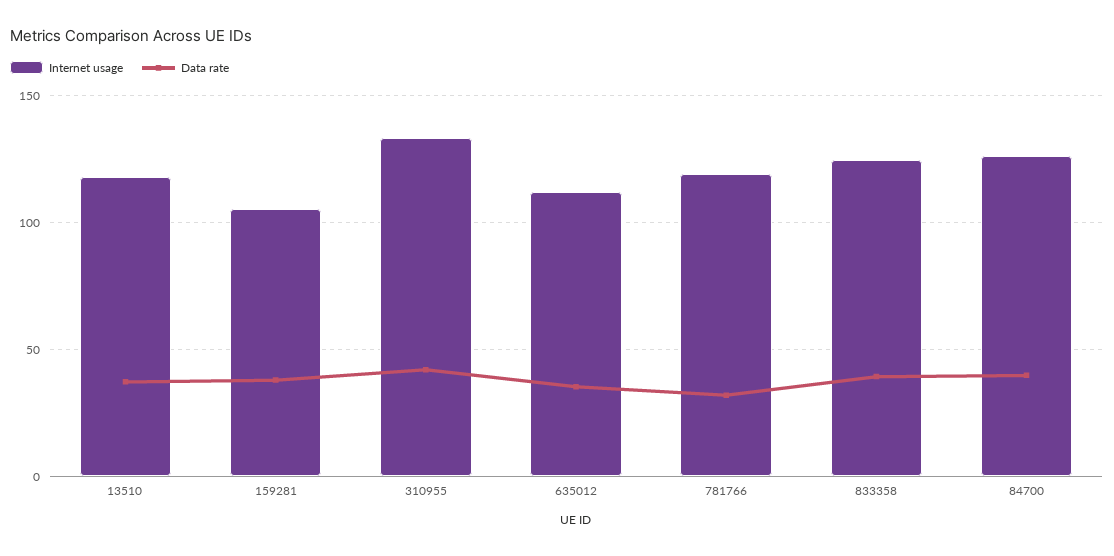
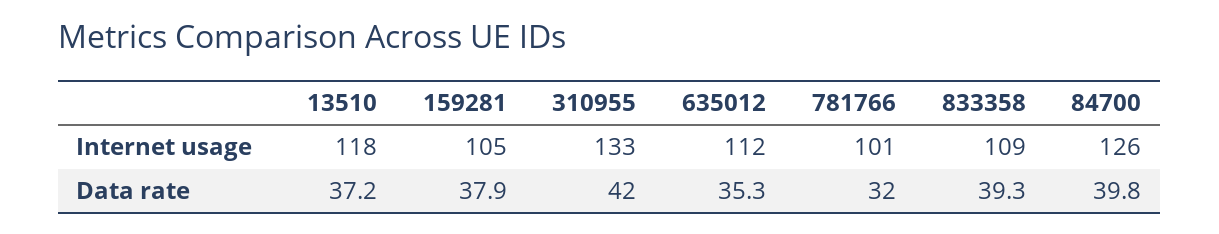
  {
    "Internet usage": {
      "13510": 118,
      "159281": 105,
      "310955": 133,
      "635012": 112,
-     "781766": 120,
+     "781766": 101,
-     "833358": 125,
+     "833358": 109,
      "84700": 126
    },
    "Data rate": {
      "13510": 37.2,
      "159281": 37.9,
      "310955": 42,
      "635012": 35.3,
      "781766": 32,
      "833358": 39.3,
      "84700": 39.8
    }
  }

